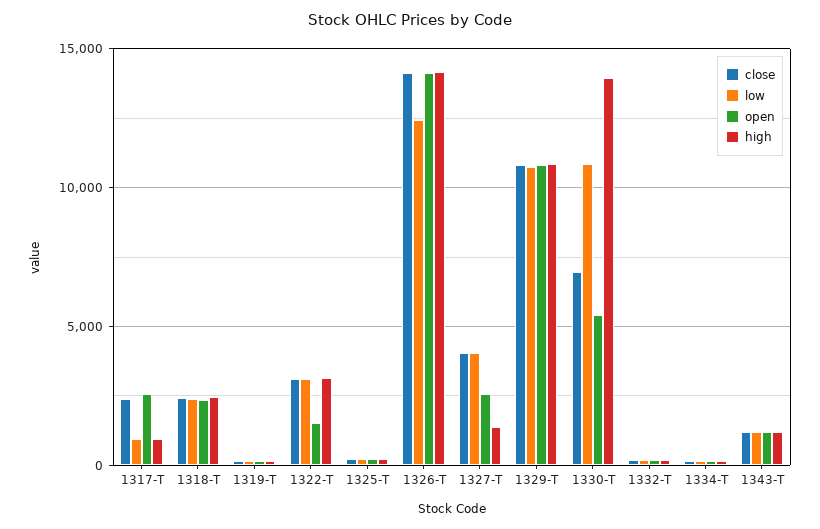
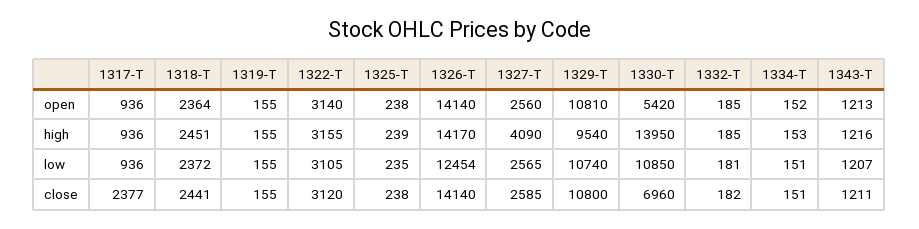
  {
    "close": {
      "1317-T": 2377,
      "1318-T": 2441,
      "1319-T": 155,
      "1322-T": 3120,
      "1325-T": 238,
      "1326-T": 14140,
-     "1327-T": 4000,
+     "1327-T": 2585,
      "1329-T": 10800,
      "1330-T": 6960,
      "1332-T": 182,
      "1334-T": 151,
      "1343-T": 1211
    },
    "low": {
      "1317-T": 936,
      "1318-T": 2372,
      "1319-T": 155,
      "1322-T": 3105,
      "1325-T": 235,
      "1326-T": 12454,
-     "1327-T": 4000,
+     "1327-T": 2565,
      "1329-T": 10740,
      "1330-T": 10850,
      "1332-T": 181,
      "1334-T": 151,
      "1343-T": 1207
    },
    "open": {
-     "1317-T": 2500,
+     "1317-T": 936,
      "1318-T": 2364,
      "1319-T": 155,
-     "1322-T": 1500,
+     "1322-T": 3140,
      "1325-T": 238,
      "1326-T": 14140,
      "1327-T": 2560,
      "1329-T": 10810,
      "1330-T": 5420,
      "1332-T": 185,
      "1334-T": 152,
      "1343-T": 1213
    },
    "high": {
      "1317-T": 936,
      "1318-T": 2451,
      "1319-T": 155,
      "1322-T": 3155,
      "1325-T": 239,
      "1326-T": 14170,
-     "1327-T": 1500,
+     "1327-T": 4090,
-     "1329-T": 11000,
+     "1329-T": 9540,
      "1330-T": 13950,
      "1332-T": 185,
      "1334-T": 153,
      "1343-T": 1216
    }
  }

